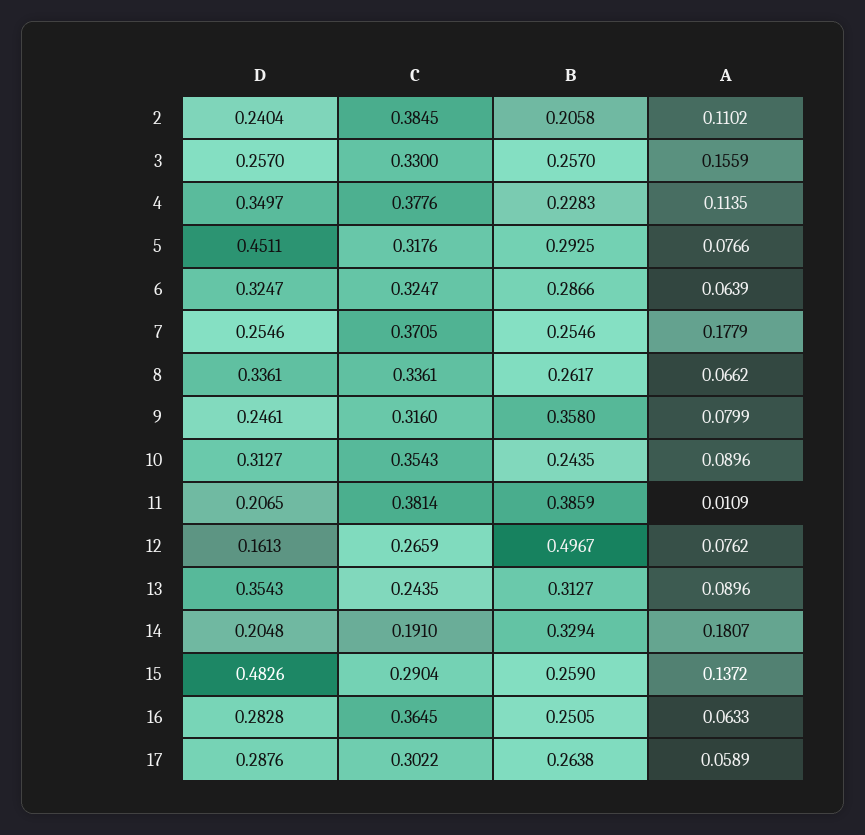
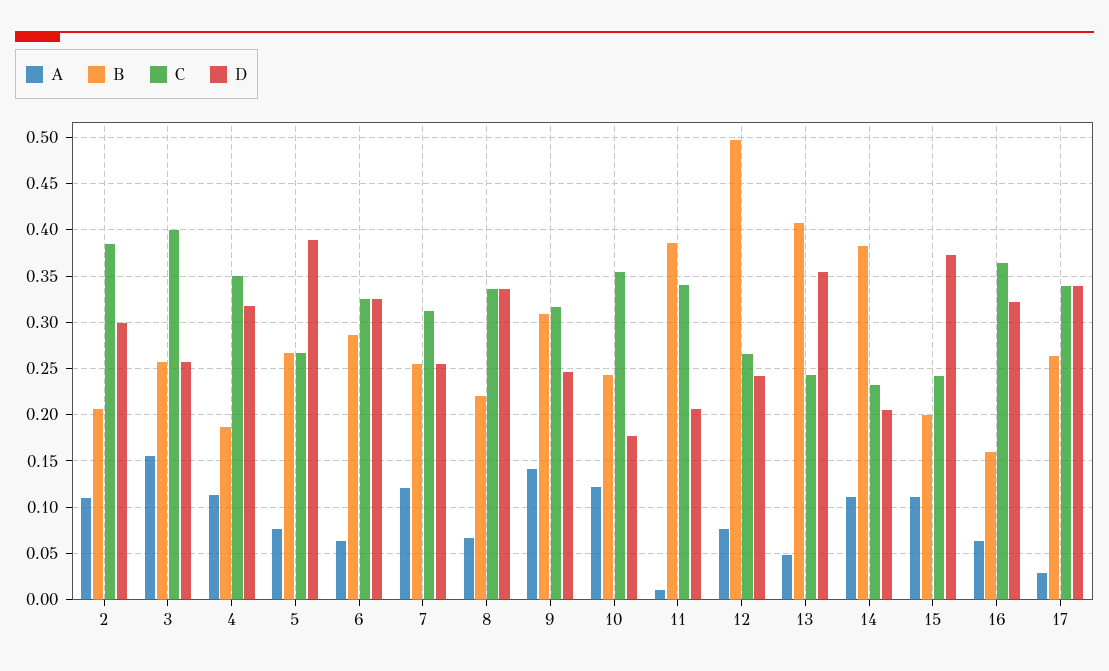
  {
    "D": {
-     "2": 0.2404,
+     "2": 0.3,
      "3": 0.257,
-     "4": 0.3497,
+     "4": 0.32,
-     "5": 0.4511,
+     "5": 0.39,
      "6": 0.3247,
      "7": 0.2546,
      "8": 0.3361,
      "9": 0.2461,
-     "10": 0.3127,
+     "10": 0.18,
      "11": 0.2065,
-     "12": 0.1613,
+     "12": 0.24,
      "13": 0.3543,
      "14": 0.2048,
-     "15": 0.4826,
+     "15": 0.37,
-     "16": 0.2828,
+     "16": 0.32,
-     "17": 0.2876
+     "17": 0.34
    },
    "C": {
      "2": 0.3845,
-     "3": 0.33,
+     "3": 0.4,
-     "4": 0.3776,
+     "4": 0.35,
-     "5": 0.3176,
+     "5": 0.27,
      "6": 0.3247,
-     "7": 0.3705,
+     "7": 0.31,
      "8": 0.3361,
      "9": 0.316,
      "10": 0.3543,
-     "11": 0.3814,
+     "11": 0.34,
      "12": 0.2659,
      "13": 0.2435,
-     "14": 0.191,
+     "14": 0.23,
-     "15": 0.2904,
+     "15": 0.24,
      "16": 0.3645,
-     "17": 0.3022
+     "17": 0.34
    },
    "B": {
      "2": 0.2058,
      "3": 0.257,
-     "4": 0.2283,
+     "4": 0.19,
-     "5": 0.2925,
+     "5": 0.27,
      "6": 0.2866,
      "7": 0.2546,
-     "8": 0.2617,
+     "8": 0.22,
-     "9": 0.358,
+     "9": 0.31,
      "10": 0.2435,
      "11": 0.3859,
      "12": 0.4967,
-     "13": 0.3127,
+     "13": 0.41,
-     "14": 0.3294,
+     "14": 0.38,
-     "15": 0.259,
+     "15": 0.2,
-     "16": 0.2505,
+     "16": 0.16,
      "17": 0.2638
    },
    "A": {
      "2": 0.1102,
      "3": 0.1559,
      "4": 0.1135,
      "5": 0.0766,
      "6": 0.0639,
-     "7": 0.1779,
+     "7": 0.12,
      "8": 0.0662,
-     "9": 0.0799,
+     "9": 0.14,
-     "10": 0.0896,
+     "10": 0.12,
      "11": 0.0109,
      "12": 0.0762,
-     "13": 0.0896,
+     "13": 0.05,
-     "14": 0.1807,
+     "14": 0.11,
-     "15": 0.1372,
+     "15": 0.11,
      "16": 0.0633,
-     "17": 0.0589
+     "17": 0.03
    }
  }

